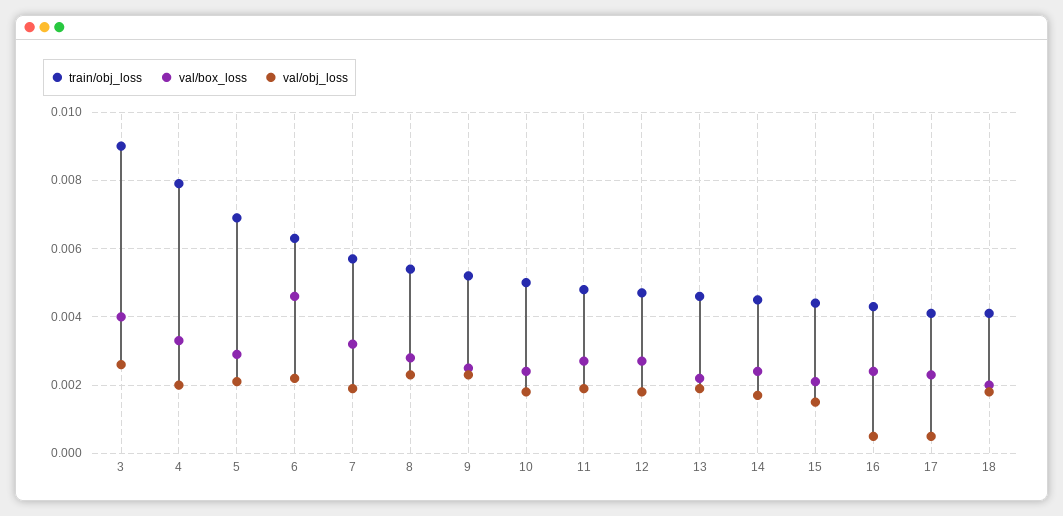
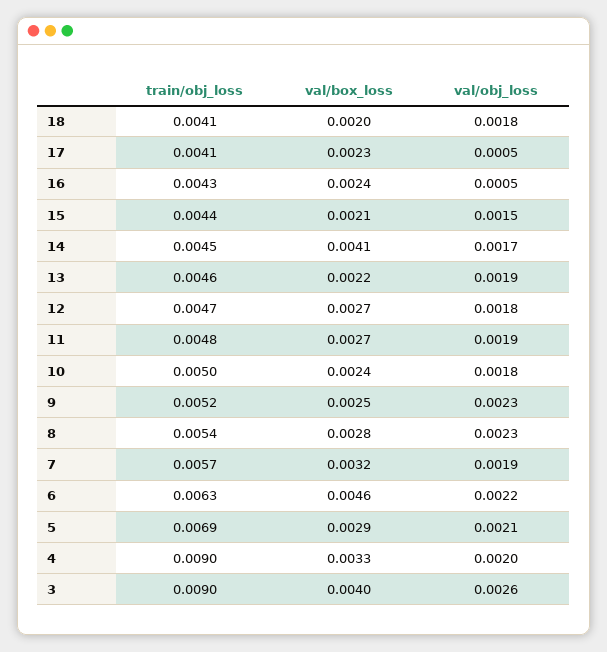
  {
    "train/obj_loss": {
      "3": 0.009,
-     "4": 0.008,
+     "4": 0.009,
      "5": 0.0069,
      "6": 0.0063,
      "7": 0.0057,
      "8": 0.0054,
      "9": 0.0052,
      "10": 0.005,
      "11": 0.0048,
      "12": 0.0047,
      "13": 0.0046,
      "14": 0.0045,
      "15": 0.0044,
      "16": 0.0043,
      "17": 0.0041,
      "18": 0.0041
    },
    "val/box_loss": {
      "3": 0.004,
      "4": 0.0033,
      "5": 0.0029,
      "6": 0.0046,
      "7": 0.0032,
      "8": 0.0028,
      "9": 0.0025,
      "10": 0.0024,
      "11": 0.0027,
      "12": 0.0027,
      "13": 0.0022,
-     "14": 0.0025,
+     "14": 0.0041,
      "15": 0.0021,
      "16": 0.0024,
      "17": 0.0023,
      "18": 0.002
    },
    "val/obj_loss": {
      "3": 0.0026,
      "4": 0.002,
      "5": 0.0021,
      "6": 0.0022,
      "7": 0.0019,
      "8": 0.0023,
      "9": 0.0023,
      "10": 0.0018,
      "11": 0.0019,
      "12": 0.0018,
      "13": 0.0019,
      "14": 0.0017,
      "15": 0.0015,
      "16": 0.0005,
      "17": 0.0005,
      "18": 0.0018
    }
  }

